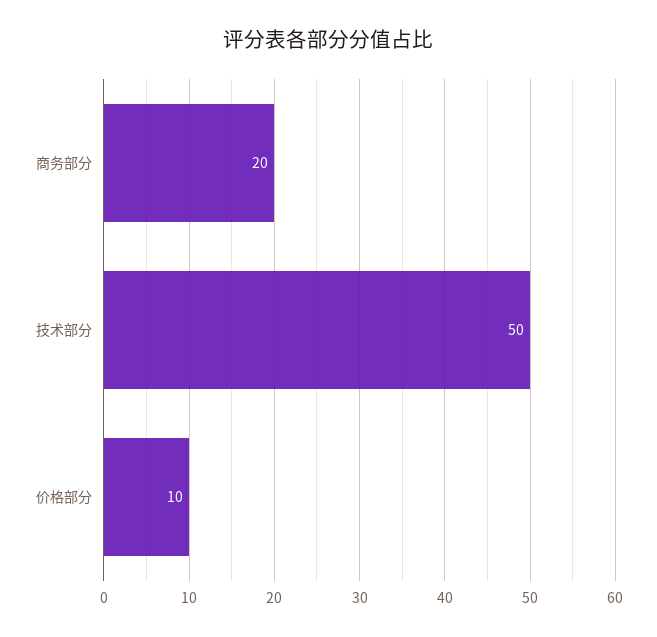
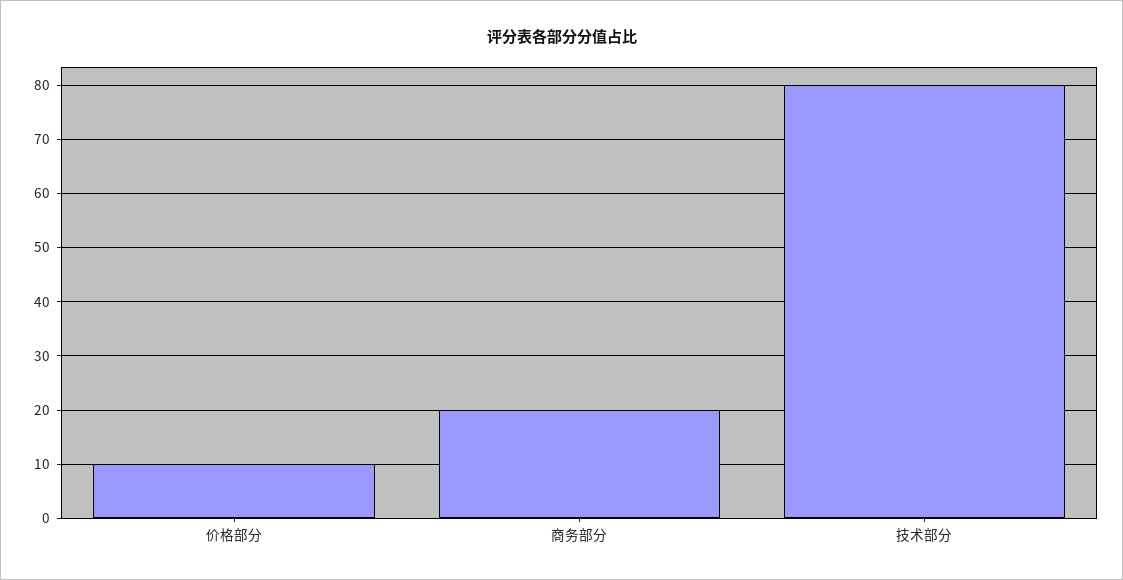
  {
    "商务部分": 20,
-   "技术部分": 50,
+   "技术部分": 80,
    "价格部分": 10
  }

